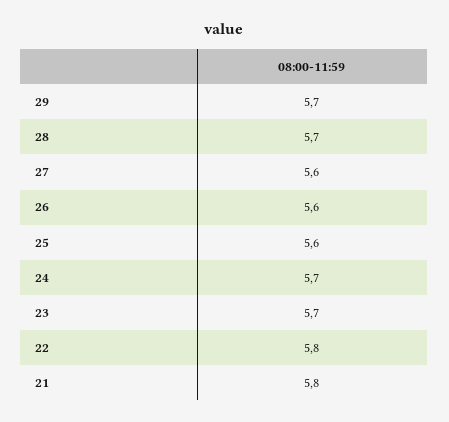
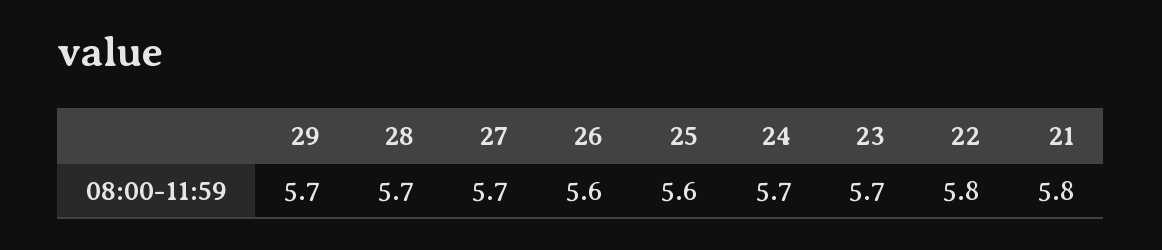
  {
    "29": 5.7,
    "28": 5.7,
-   "27": 5.6,
+   "27": 5.7,
    "26": 5.6,
    "25": 5.6,
    "24": 5.7,
    "23": 5.7,
    "22": 5.8,
    "21": 5.8
  }

